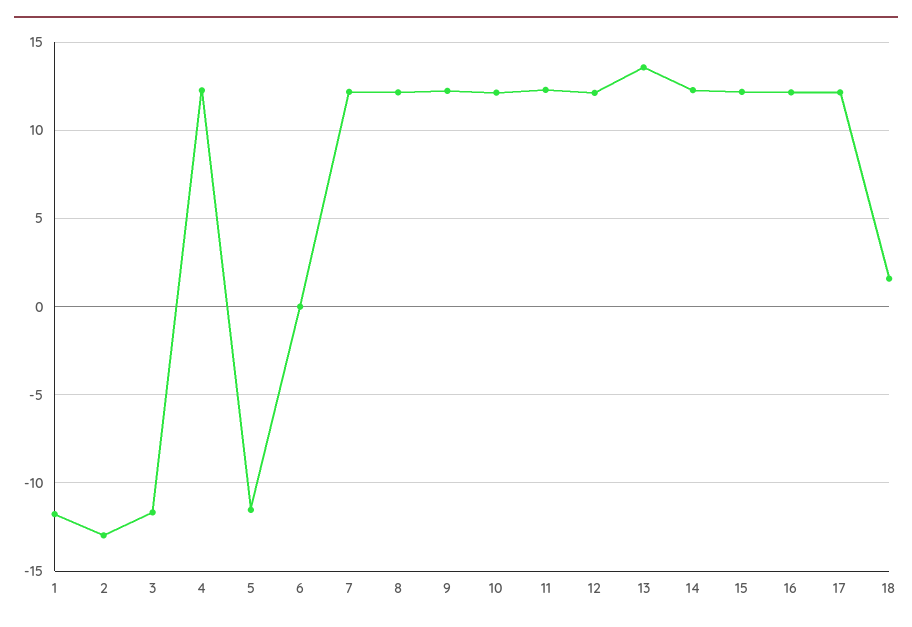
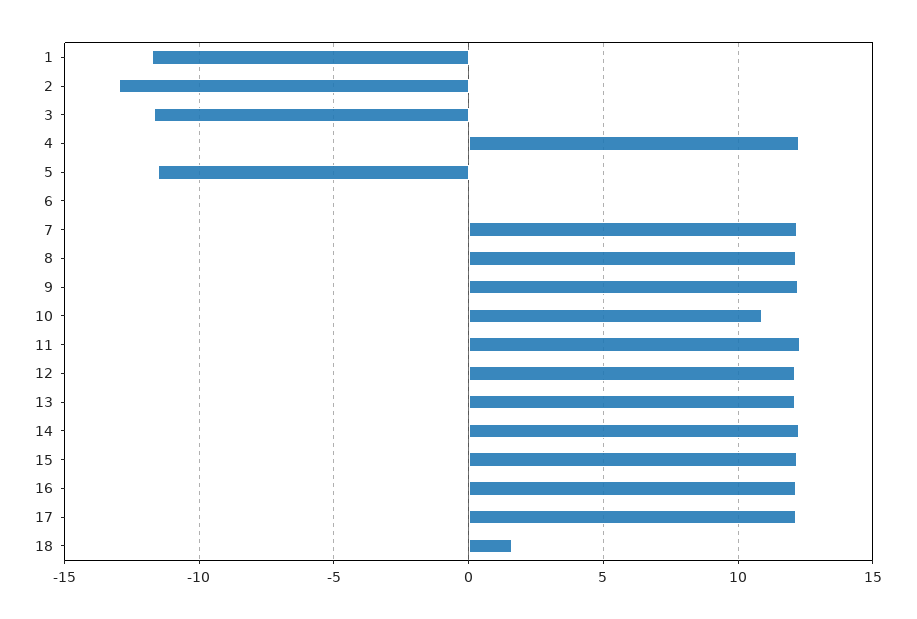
  {
    "1": -12,
    "2": -13,
    "3": -11.5,
    "4": 12.5,
    "5": -11.5,
    "6": 0,
    "7": 12,
    "8": 12,
    "9": 12,
-   "10": 12,
+   "10": 11,
    "11": 12.5,
    "12": 12,
-   "13": 13.5,
+   "13": 12,
    "14": 12.5,
    "15": 12,
    "16": 12,
    "17": 12,
    "18": 1.5
  }

